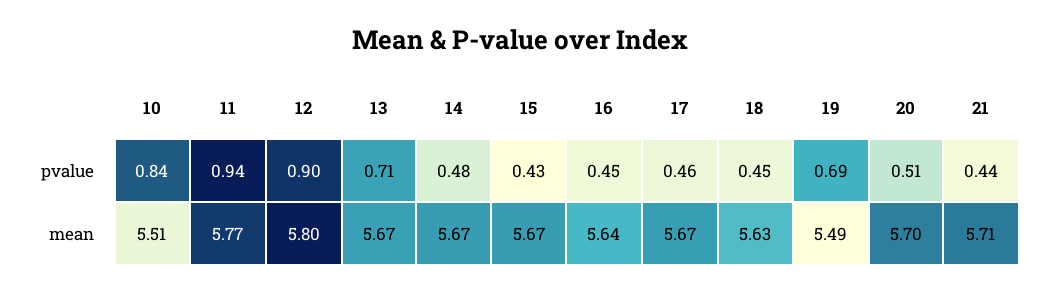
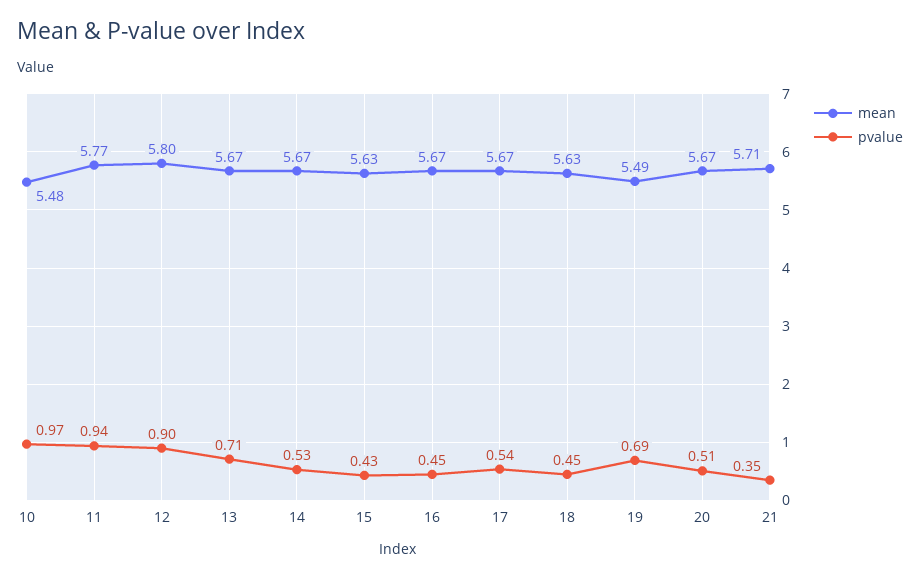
  {
    "pvalue": {
-     "10": 0.84,
+     "10": 0.97,
      "11": 0.94,
      "12": 0.9,
      "13": 0.71,
-     "14": 0.48,
+     "14": 0.53,
      "15": 0.43,
      "16": 0.45,
-     "17": 0.46,
+     "17": 0.54,
      "18": 0.45,
      "19": 0.69,
      "20": 0.51,
-     "21": 0.44
+     "21": 0.35
    },
    "mean": {
-     "10": 5.51,
+     "10": 5.48,
      "11": 5.77,
      "12": 5.8,
      "13": 5.67,
      "14": 5.67,
-     "15": 5.67,
+     "15": 5.63,
-     "16": 5.64,
+     "16": 5.67,
      "17": 5.67,
      "18": 5.63,
      "19": 5.49,
-     "20": 5.7,
+     "20": 5.67,
      "21": 5.71
    }
  }

